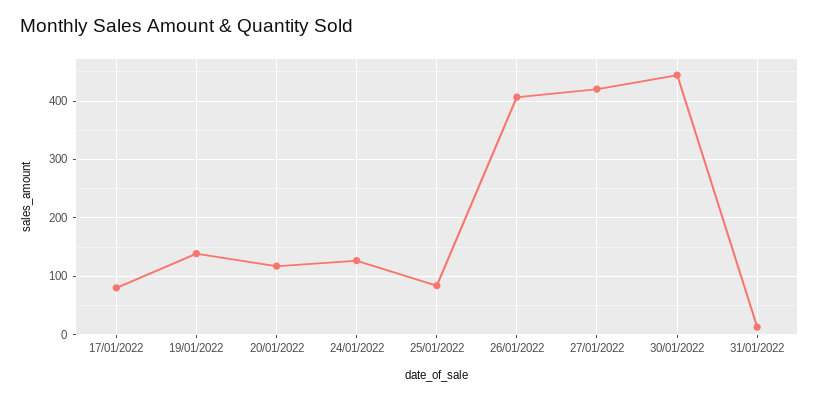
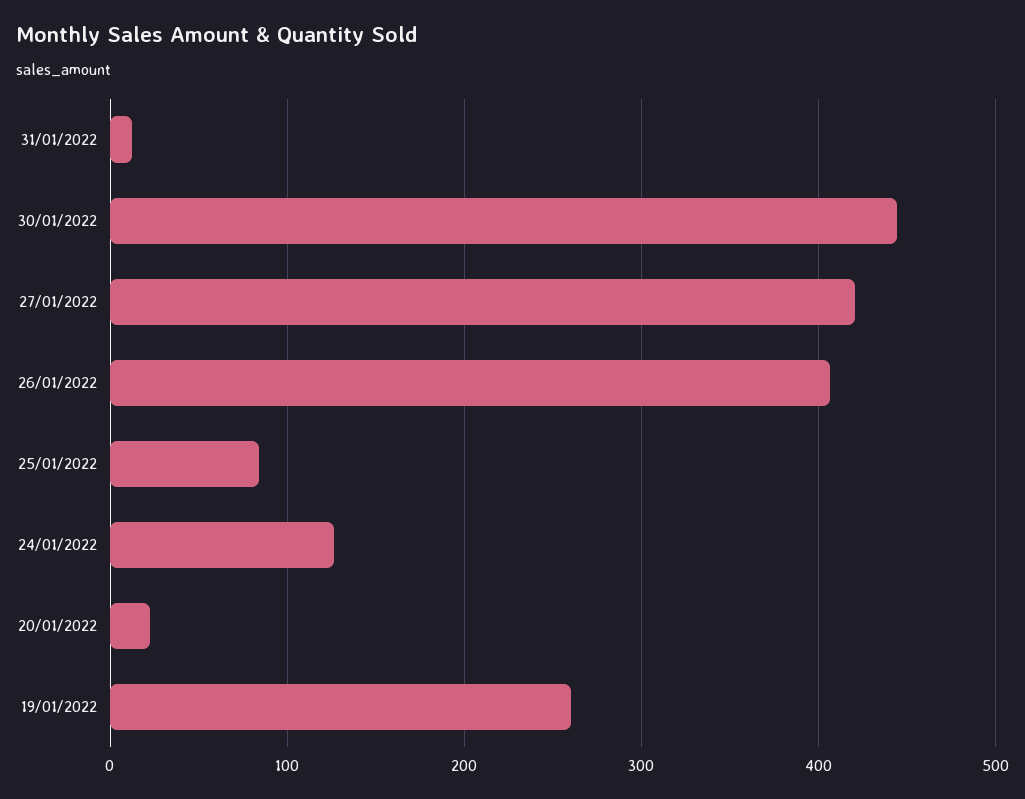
  {
-   "17/01/2022": 80,
-   "19/01/2022": 140,
+   "19/01/2022": 260,
-   "20/01/2022": 120,
+   "20/01/2022": 20,
    "24/01/2022": 130,
    "25/01/2022": 80,
    "26/01/2022": 410,
    "27/01/2022": 420,
    "30/01/2022": 440,
    "31/01/2022": 10
  }

